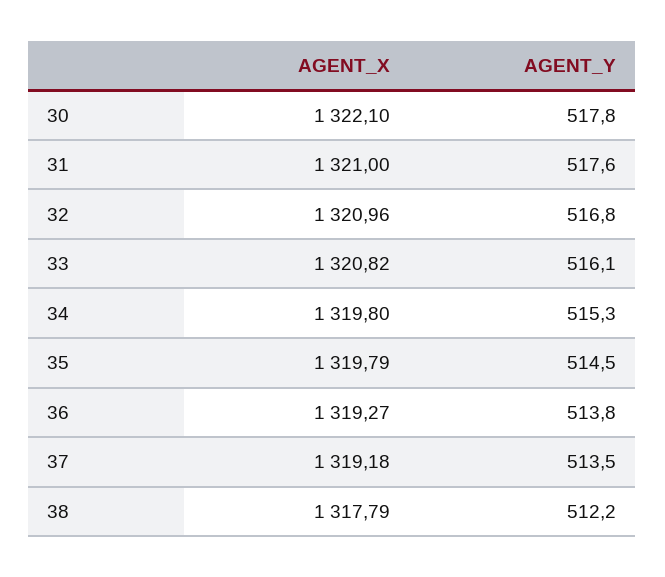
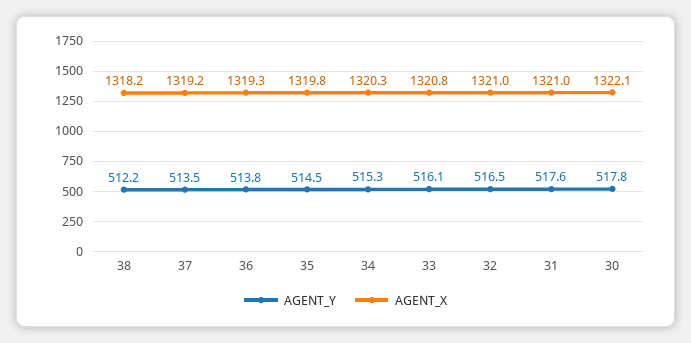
  {
    "AGENT_X": {
      "30": 1322.1,
      "31": 1321,
      "32": 1320.96,
      "33": 1320.82,
-     "34": 1319.8,
+     "34": 1320.3,
      "35": 1319.79,
      "36": 1319.27,
      "37": 1319.18,
-     "38": 1317.79
+     "38": 1318.2
    },
    "AGENT_Y": {
      "30": 517.8,
      "31": 517.6,
-     "32": 516.8,
+     "32": 516.5,
      "33": 516.1,
      "34": 515.3,
      "35": 514.5,
      "36": 513.8,
      "37": 513.5,
      "38": 512.2
    }
  }

